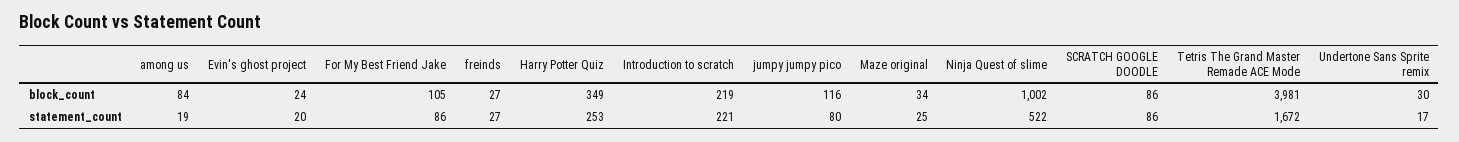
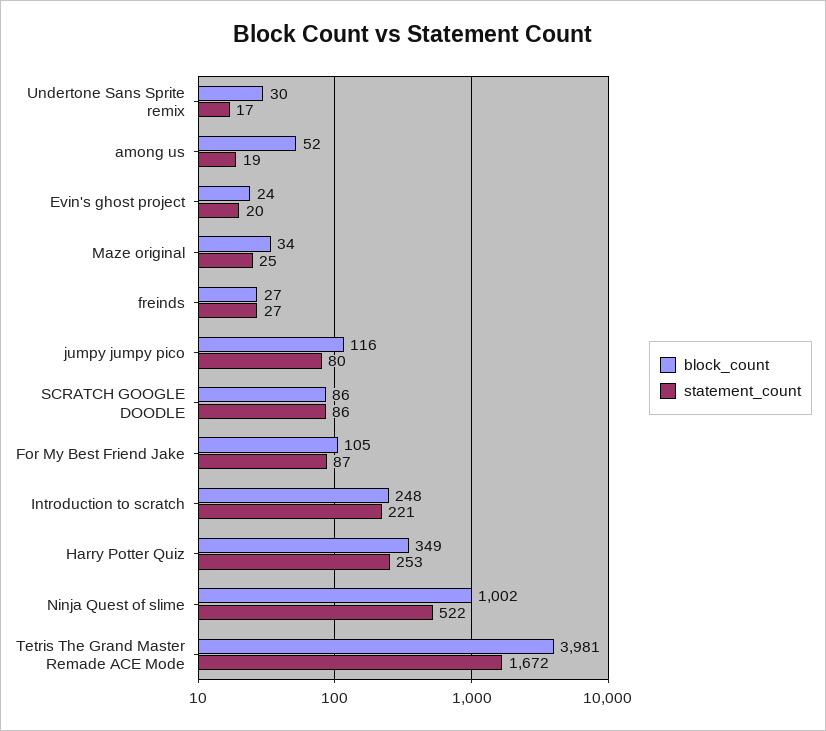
  {
    "block_count": {
-     "among us": 84,
+     "among us": 52,
      "Evin's ghost project": 24,
      "For My Best Friend Jake": 105,
      "freinds": 27,
      "Harry Potter Quiz": 349,
-     "Introduction to scratch": 219,
+     "Introduction to scratch": 248,
      "jumpy jumpy pico": 116,
      "Maze original": 34,
      "Ninja Quest of slime": 1002,
      "SCRATCH GOOGLE DOODLE": 86,
      "Tetris The Grand Master Remade ACE Mode": 3981,
      "Undertone Sans Sprite remix": 30
    },
    "statement_count": {
      "among us": 19,
      "Evin's ghost project": 20,
-     "For My Best Friend Jake": 86,
+     "For My Best Friend Jake": 87,
      "freinds": 27,
      "Harry Potter Quiz": 253,
      "Introduction to scratch": 221,
      "jumpy jumpy pico": 80,
      "Maze original": 25,
      "Ninja Quest of slime": 522,
      "SCRATCH GOOGLE DOODLE": 86,
      "Tetris The Grand Master Remade ACE Mode": 1672,
      "Undertone Sans Sprite remix": 17
    }
  }

